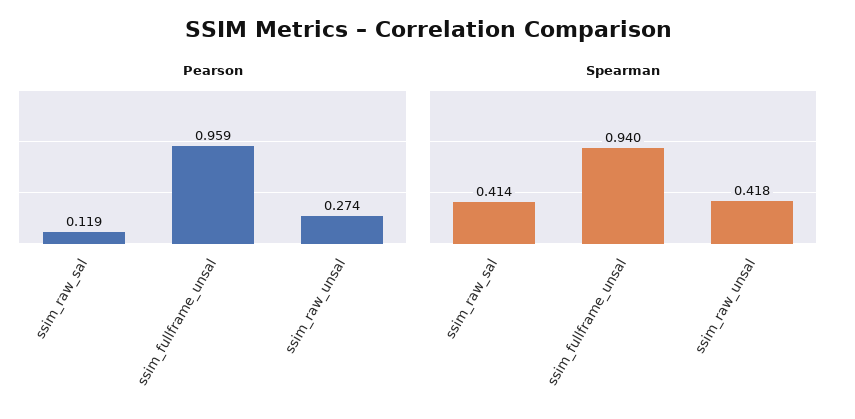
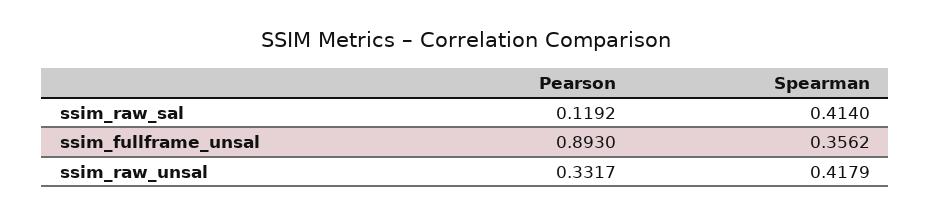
  {
    "Pearson": {
      "ssim_raw_sal": 0.1192,
-     "ssim_fullframe_unsal": 0.959,
+     "ssim_fullframe_unsal": 0.893,
-     "ssim_raw_unsal": 0.274
+     "ssim_raw_unsal": 0.3317
    },
    "Spearman": {
      "ssim_raw_sal": 0.414,
-     "ssim_fullframe_unsal": 0.94,
+     "ssim_fullframe_unsal": 0.3562,
      "ssim_raw_unsal": 0.4179
    }
  }

